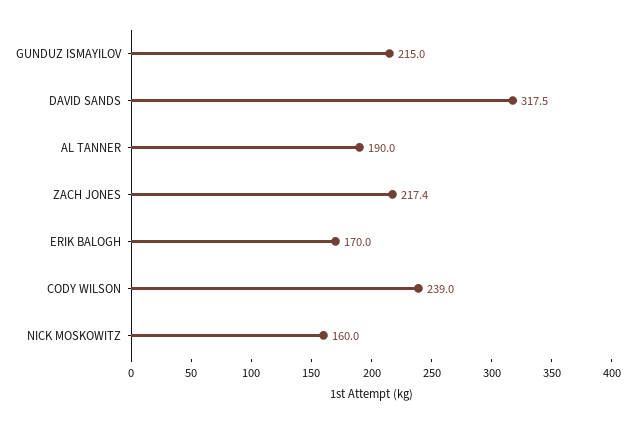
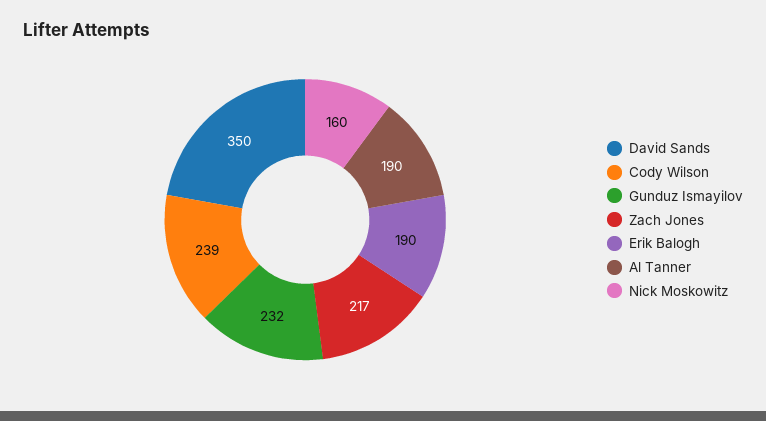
  {
-   "GUNDUZ ISMAYILOV": 215,
+   "GUNDUZ ISMAYILOV": 232,
-   "DAVID SANDS": 317.5,
+   "DAVID SANDS": 350,
    "AL TANNER": 190,
    "ZACH JONES": 217.4,
-   "ERIK BALOGH": 170,
+   "ERIK BALOGH": 190,
    "CODY WILSON": 239,
    "NICK MOSKOWITZ": 160
  }

